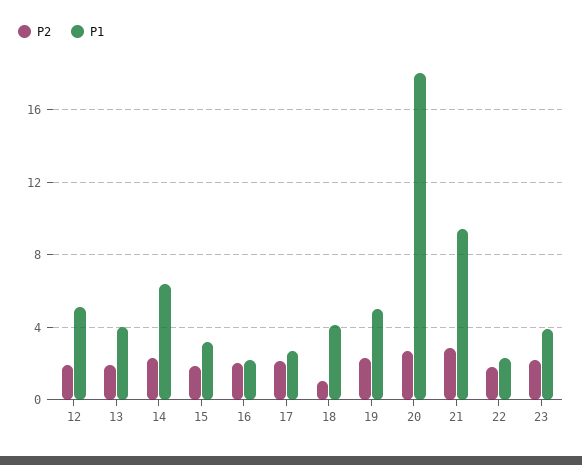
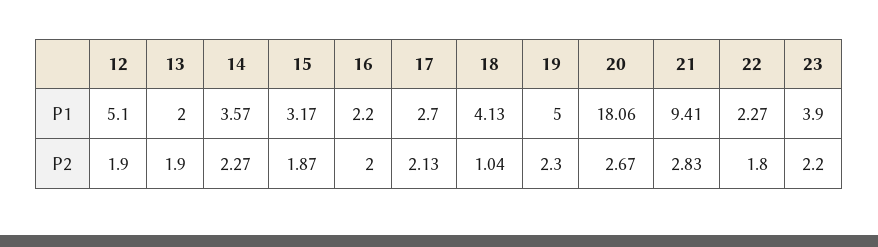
  {
    "P2": {
      "12": 1.9,
      "13": 1.9,
      "14": 2.27,
      "15": 1.87,
      "16": 2,
      "17": 2.13,
      "18": 1.04,
      "19": 2.3,
      "20": 2.67,
      "21": 2.83,
      "22": 1.8,
      "23": 2.2
    },
    "P1": {
      "12": 5.1,
-     "13": 4,
+     "13": 2,
-     "14": 6.5,
+     "14": 3.57,
      "15": 3.17,
      "16": 2.2,
      "17": 2.7,
      "18": 4.13,
      "19": 5,
      "20": 18.06,
      "21": 9.41,
      "22": 2.27,
      "23": 3.9
    }
  }

